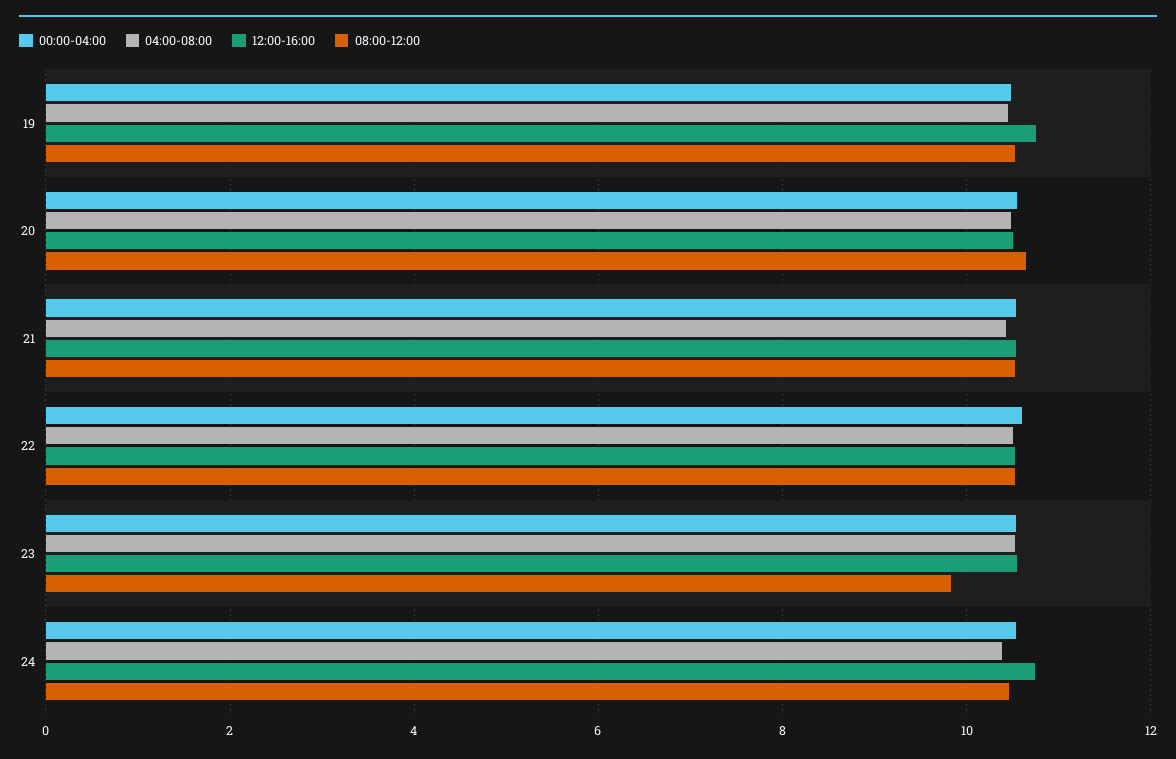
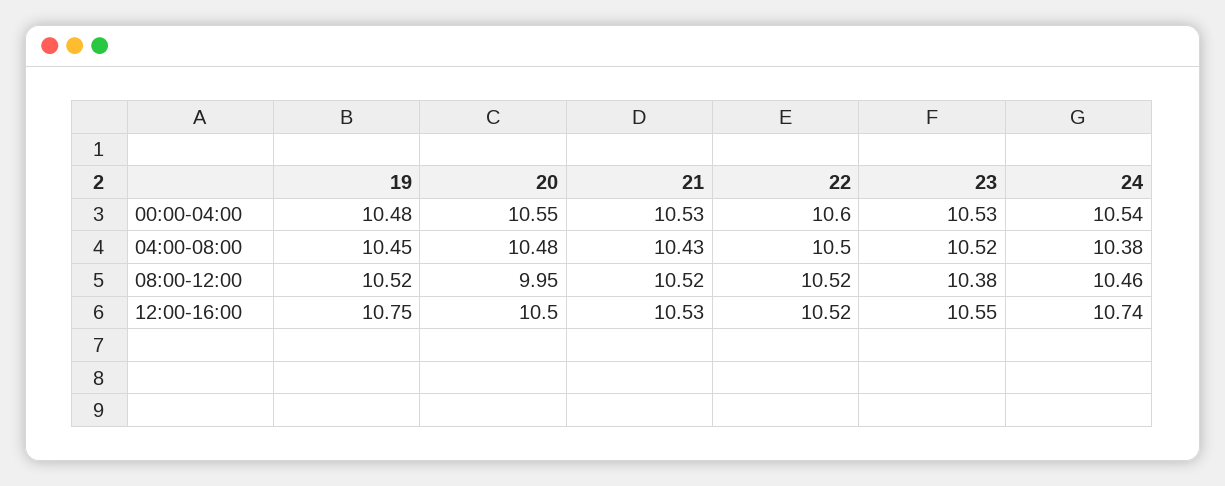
  {
    "00:00-04:00": {
      "19": 10.48,
      "20": 10.55,
      "21": 10.53,
      "22": 10.6,
      "23": 10.53,
      "24": 10.54
    },
    "04:00-08:00": {
      "19": 10.45,
      "20": 10.48,
      "21": 10.43,
      "22": 10.5,
      "23": 10.52,
      "24": 10.38
    },
    "12:00-16:00": {
      "19": 10.75,
      "20": 10.5,
      "21": 10.53,
      "22": 10.52,
      "23": 10.55,
      "24": 10.74
    },
    "08:00-12:00": {
      "19": 10.52,
-     "20": 10.6,
+     "20": 9.95,
      "21": 10.52,
      "22": 10.52,
-     "23": 9.8,
+     "23": 10.38,
      "24": 10.46
    }
  }

